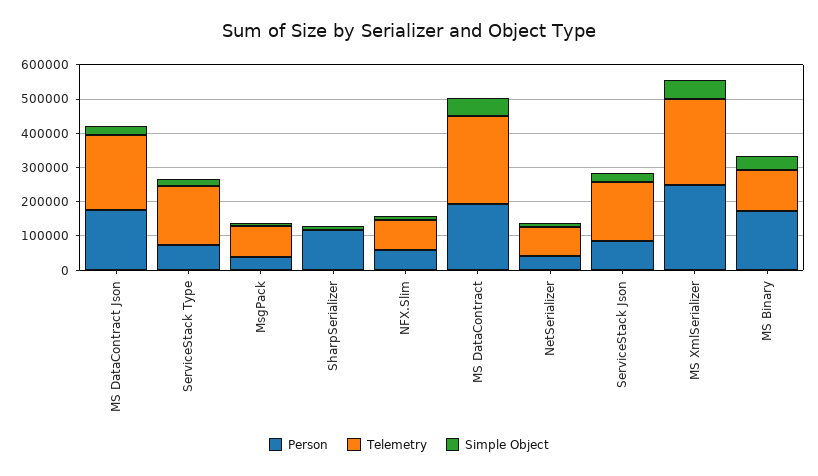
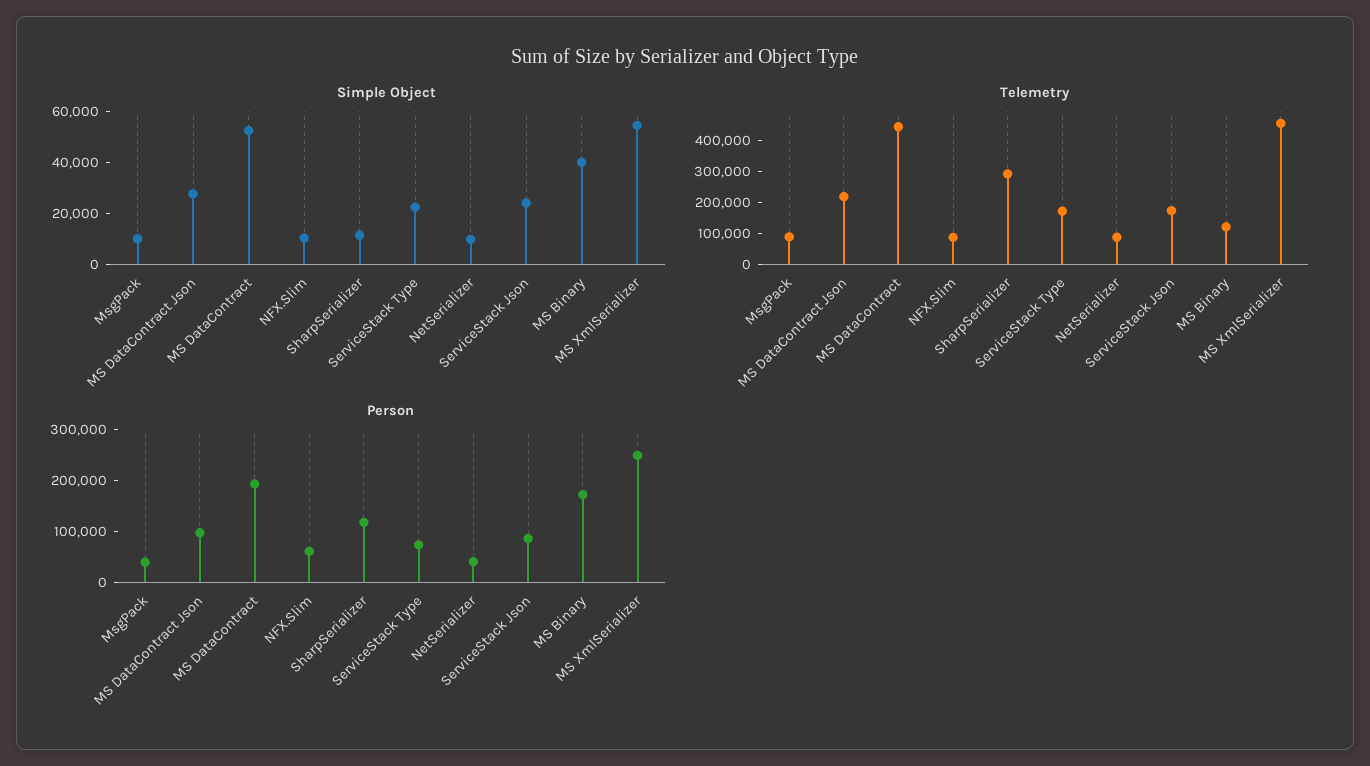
  {
    "Person": {
-     "MS DataContract Json": 175000,
+     "MS DataContract Json": 100000,
      "ServiceStack Type": 80000,
      "MsgPack": 40000,
      "SharpSerializer": 120000,
      "NFX.Slim": 60000,
      "MS DataContract": 200000,
      "NetSerializer": 40000,
      "ServiceStack Json": 80000,
      "MS XmlSerializer": 240000,
      "MS Binary": 180000
    },
    "Telemetry": {
      "MS DataContract Json": 225000,
      "ServiceStack Type": 175000,
      "MsgPack": 100000,
-     "SharpSerializer": 0,
+     "SharpSerializer": 300000,
      "NFX.Slim": 75000,
-     "MS DataContract": 250000,
+     "MS DataContract": 450000,
      "NetSerializer": 75000,
      "ServiceStack Json": 175000,
-     "MS XmlSerializer": 250000,
+     "MS XmlSerializer": 450000,
      "MS Binary": 125000
    },
    "Simple Object": {
      "MS DataContract Json": 30000,
      "ServiceStack Type": 20000,
      "MsgPack": 10000,
      "SharpSerializer": 10000,
      "NFX.Slim": 10000,
      "MS DataContract": 50000,
      "NetSerializer": 10000,
      "ServiceStack Json": 25000,
      "MS XmlSerializer": 55000,
      "MS Binary": 40000
    }
  }

